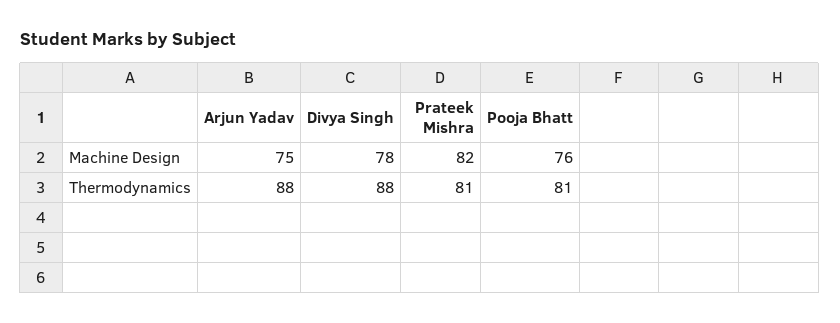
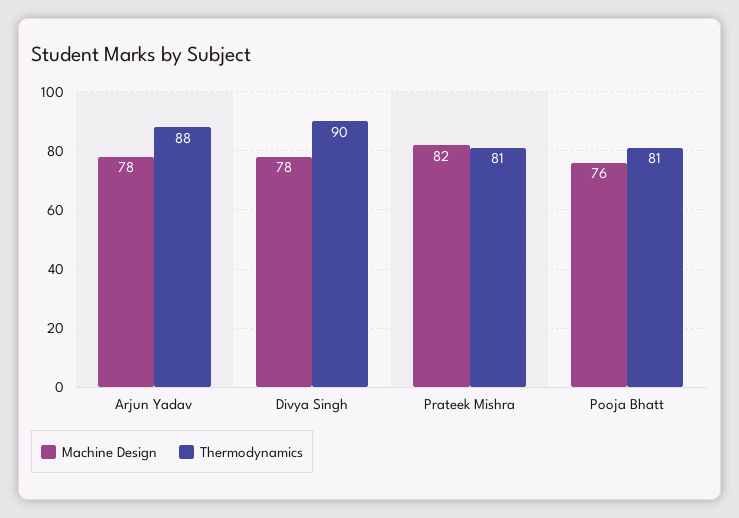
  {
    "Machine Design": {
-     "Arjun Yadav": 75,
+     "Arjun Yadav": 78,
      "Divya Singh": 78,
      "Prateek Mishra": 82,
      "Pooja Bhatt": 76
    },
    "Thermodynamics": {
      "Arjun Yadav": 88,
-     "Divya Singh": 88,
+     "Divya Singh": 90,
      "Prateek Mishra": 81,
      "Pooja Bhatt": 81
    }
  }

